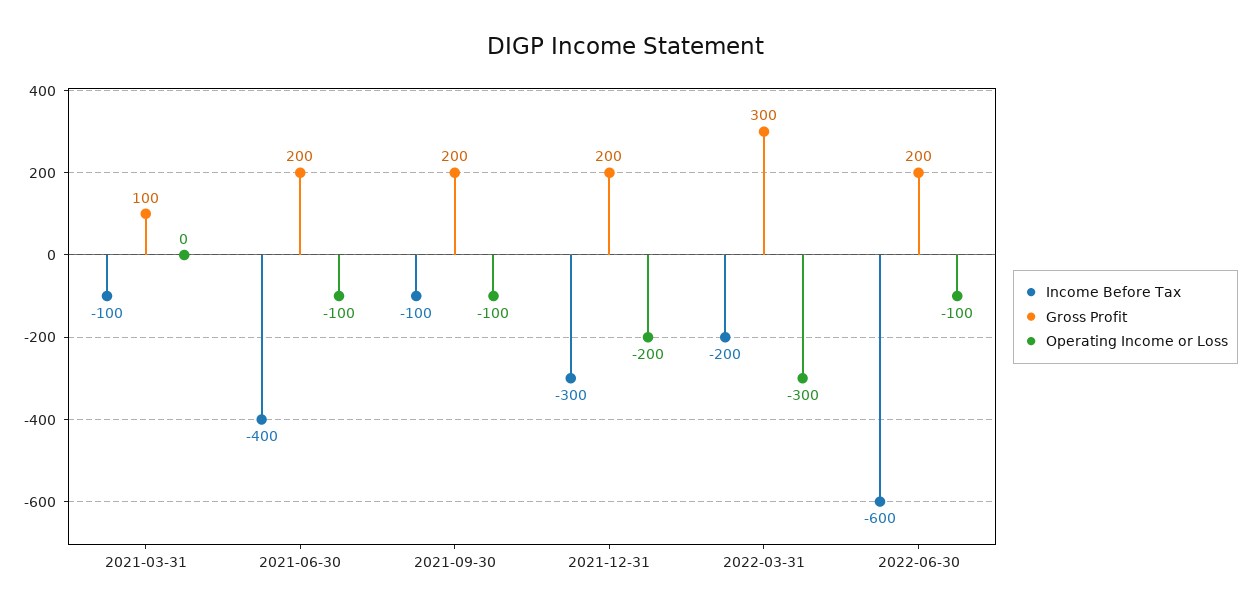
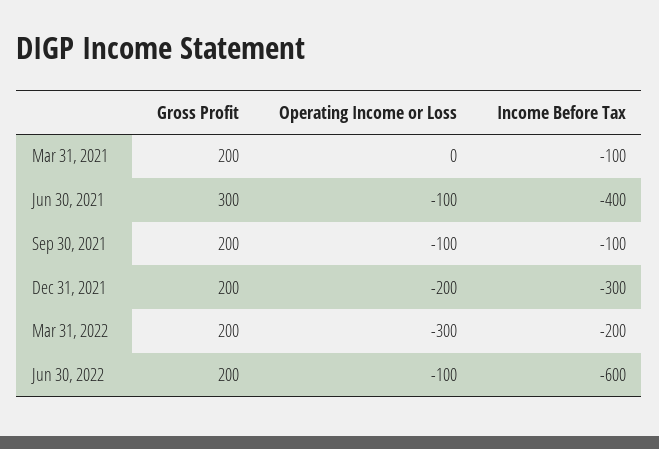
  {
    "Income Before Tax": {
      "2021-03-31": -100,
      "2021-06-30": -400,
      "2021-09-30": -100,
      "2021-12-31": -300,
      "2022-03-31": -200,
      "2022-06-30": -600
    },
    "Gross Profit": {
-     "2021-03-31": 100,
+     "2021-03-31": 200,
-     "2021-06-30": 200,
+     "2021-06-30": 300,
      "2021-09-30": 200,
      "2021-12-31": 200,
-     "2022-03-31": 300,
+     "2022-03-31": 200,
      "2022-06-30": 200
    },
    "Operating Income or Loss": {
      "2021-03-31": 0,
      "2021-06-30": -100,
      "2021-09-30": -100,
      "2021-12-31": -200,
      "2022-03-31": -300,
      "2022-06-30": -100
    }
  }

